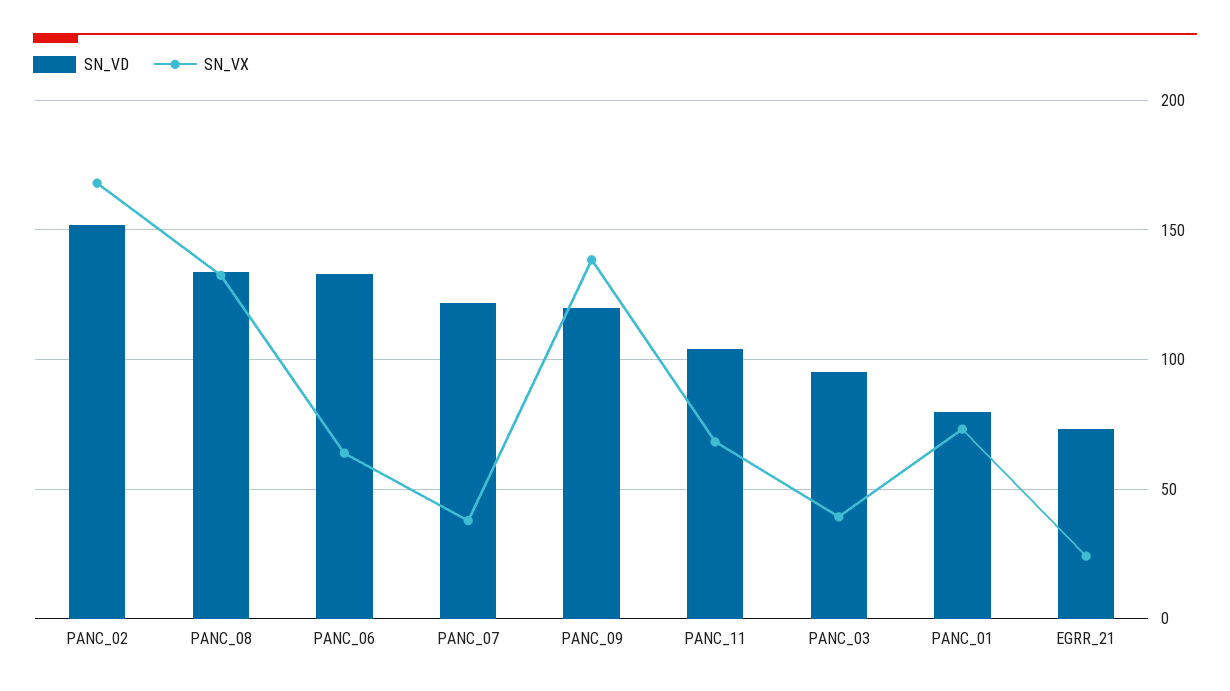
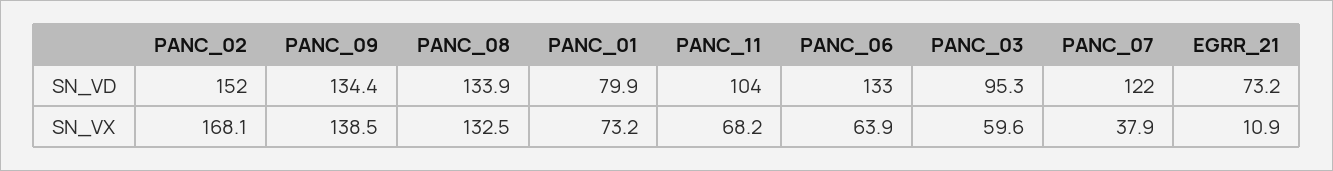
  {
    "SN_VD": {
      "PANC_02": 152,
      "PANC_08": 133.9,
      "PANC_06": 133,
      "PANC_07": 122,
-     "PANC_09": 120,
+     "PANC_09": 134.4,
      "PANC_11": 104,
      "PANC_03": 95.3,
      "PANC_01": 79.9,
      "EGRR_21": 73.2
    },
    "SN_VX": {
      "PANC_02": 168.1,
      "PANC_08": 132.5,
      "PANC_06": 63.9,
      "PANC_07": 37.9,
      "PANC_09": 138.5,
      "PANC_11": 68.2,
-     "PANC_03": 40,
+     "PANC_03": 59.6,
      "PANC_01": 73.2,
-     "EGRR_21": 25
+     "EGRR_21": 10.9
    }
  }

